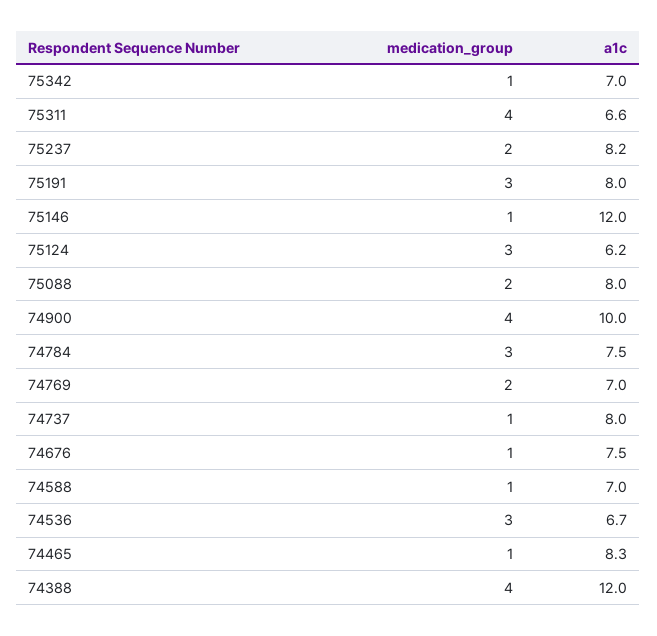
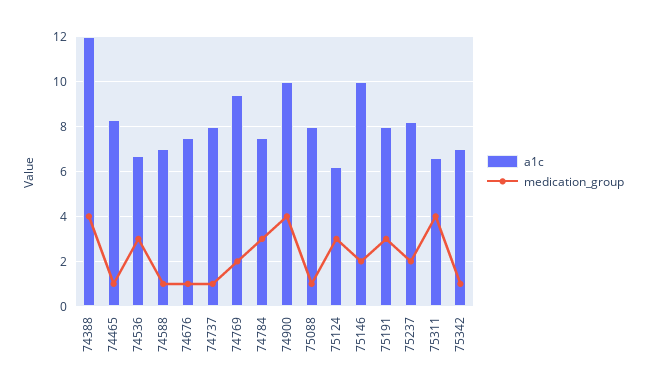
  {
    "medication_group": {
      "75342": 1,
      "75311": 4,
      "75237": 2,
      "75191": 3,
-     "75146": 1,
+     "75146": 2,
      "75124": 3,
-     "75088": 2,
+     "75088": 1,
      "74900": 4,
      "74784": 3,
      "74769": 2,
      "74737": 1,
      "74676": 1,
      "74588": 1,
      "74536": 3,
      "74465": 1,
      "74388": 4
    },
    "a1c": {
      "75342": 7,
      "75311": 6.6,
      "75237": 8.2,
      "75191": 8,
-     "75146": 12,
+     "75146": 10,
      "75124": 6.2,
      "75088": 8,
      "74900": 10,
      "74784": 7.5,
-     "74769": 7,
+     "74769": 9.5,
      "74737": 8,
      "74676": 7.5,
      "74588": 7,
      "74536": 6.7,
      "74465": 8.3,
      "74388": 12
    }
  }

